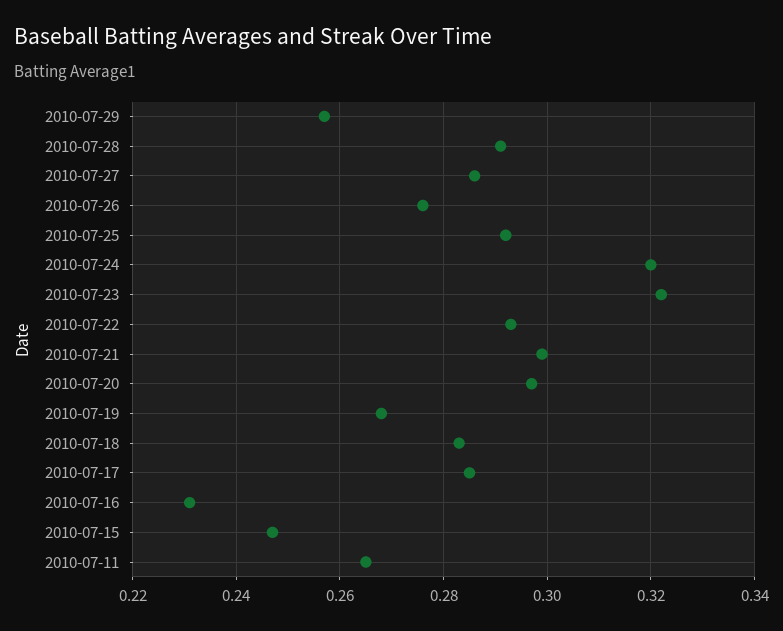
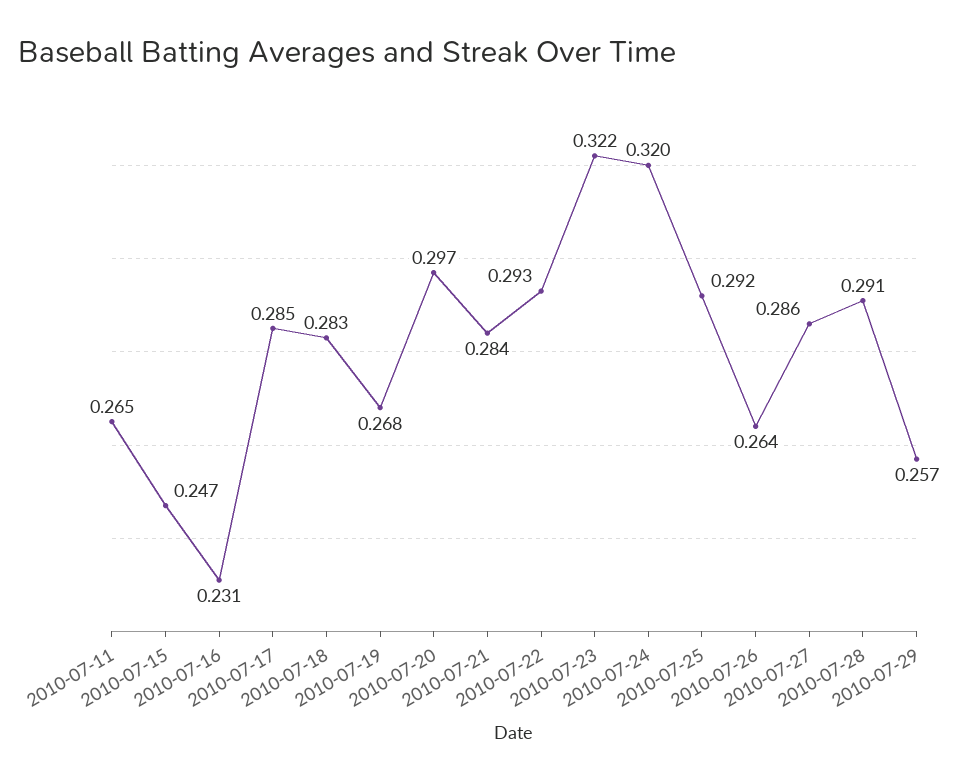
  {
    "2010-07-29": 0.257,
    "2010-07-28": 0.291,
    "2010-07-27": 0.286,
-   "2010-07-26": 0.275,
+   "2010-07-26": 0.264,
    "2010-07-25": 0.292,
    "2010-07-24": 0.32,
    "2010-07-23": 0.322,
    "2010-07-22": 0.293,
-   "2010-07-21": 0.3,
+   "2010-07-21": 0.284,
    "2010-07-20": 0.297,
    "2010-07-19": 0.268,
    "2010-07-18": 0.283,
    "2010-07-17": 0.285,
    "2010-07-16": 0.231,
    "2010-07-15": 0.247,
    "2010-07-11": 0.265
  }

